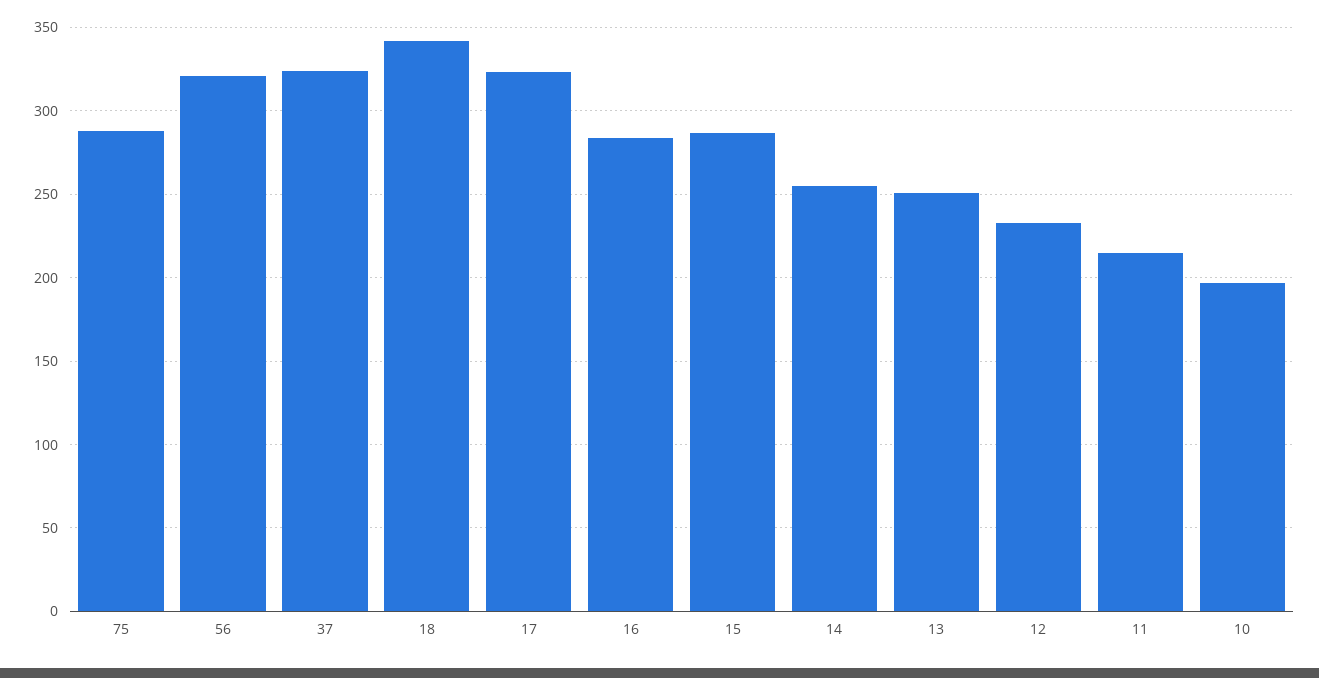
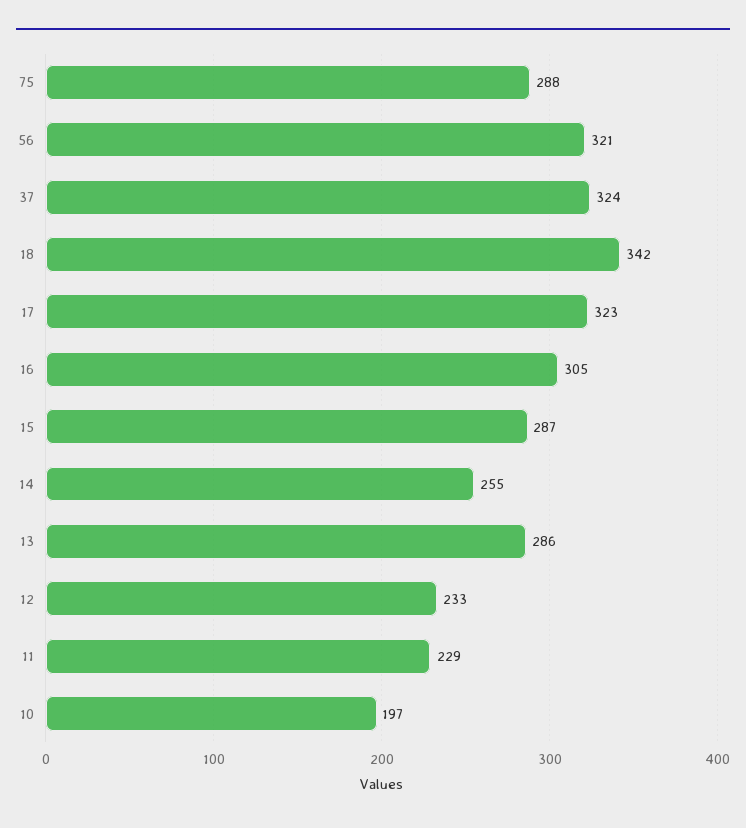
  {
    "75": 288,
    "56": 321,
    "37": 324,
    "18": 342,
    "17": 323,
-   "16": 285,
+   "16": 305,
    "15": 287,
    "14": 255,
-   "13": 250,
+   "13": 286,
    "12": 233,
-   "11": 215,
+   "11": 229,
    "10": 197
  }

